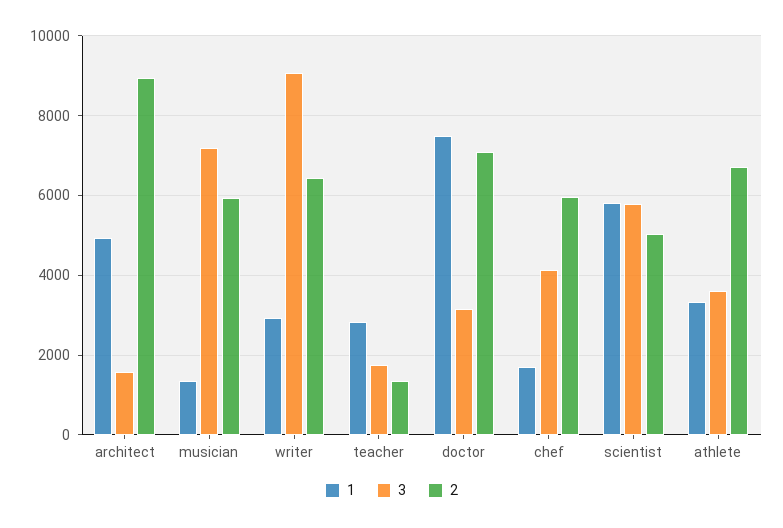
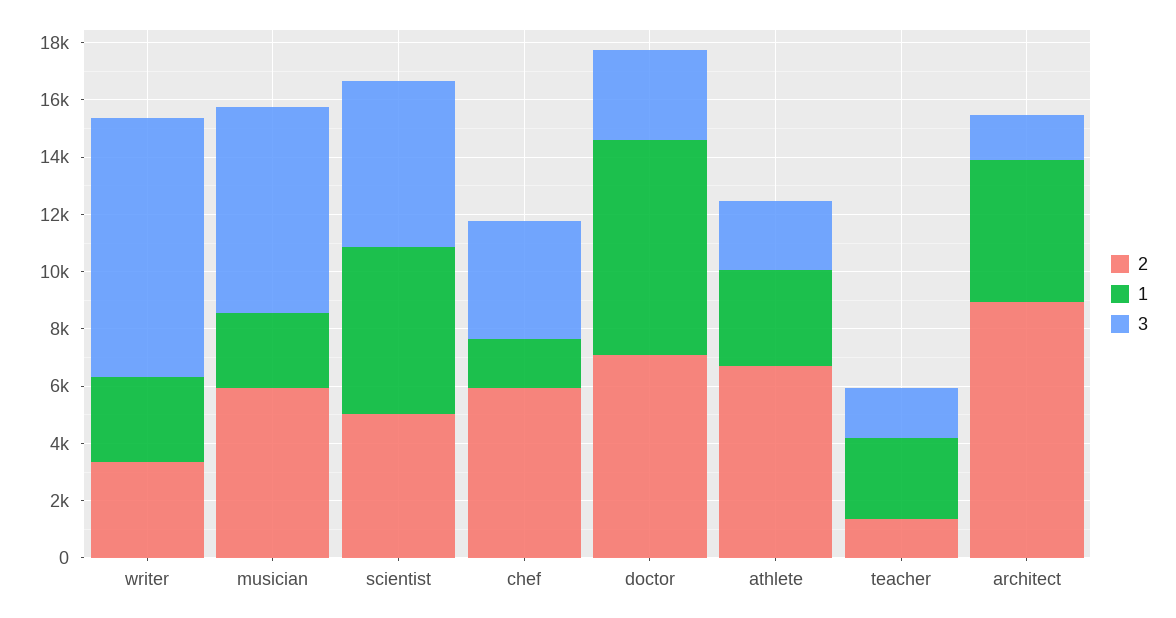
  {
    "1": {
      "architect": 5000,
-     "musician": 1400,
+     "musician": 2500,
      "writer": 3000,
      "teacher": 2800,
      "doctor": 7600,
      "chef": 1600,
      "scientist": 5800,
      "athlete": 3400
    },
    "3": {
      "architect": 1600,
      "musician": 7200,
      "writer": 9000,
      "teacher": 1800,
      "doctor": 3200,
      "chef": 4200,
      "scientist": 5800,
-     "athlete": 3600
+     "athlete": 2500
    },
    "2": {
      "architect": 9000,
      "musician": 6000,
-     "writer": 6400,
+     "writer": 3500,
      "teacher": 1400,
      "doctor": 7000,
      "chef": 6000,
      "scientist": 5000,
      "athlete": 6800
    }
  }

